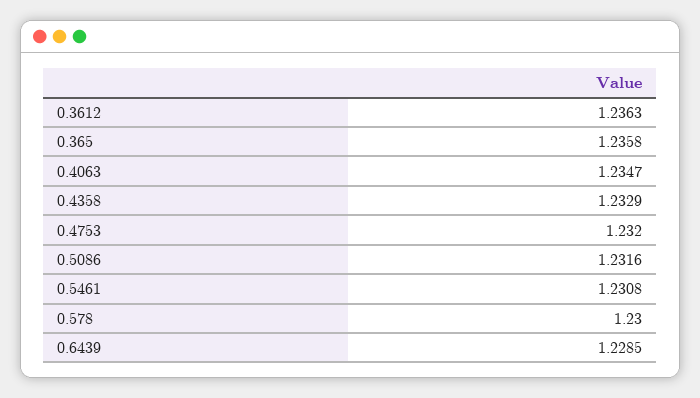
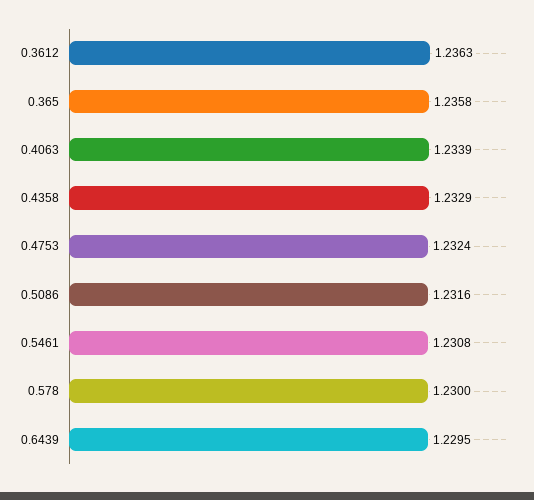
  {
    "0.3612": 1.2363,
    "0.365": 1.2358,
-   "0.4063": 1.2347,
+   "0.4063": 1.2339,
    "0.4358": 1.2329,
-   "0.4753": 1.232,
+   "0.4753": 1.2324,
    "0.5086": 1.2316,
    "0.5461": 1.2308,
    "0.578": 1.23,
-   "0.6439": 1.2285
+   "0.6439": 1.2295
  }

